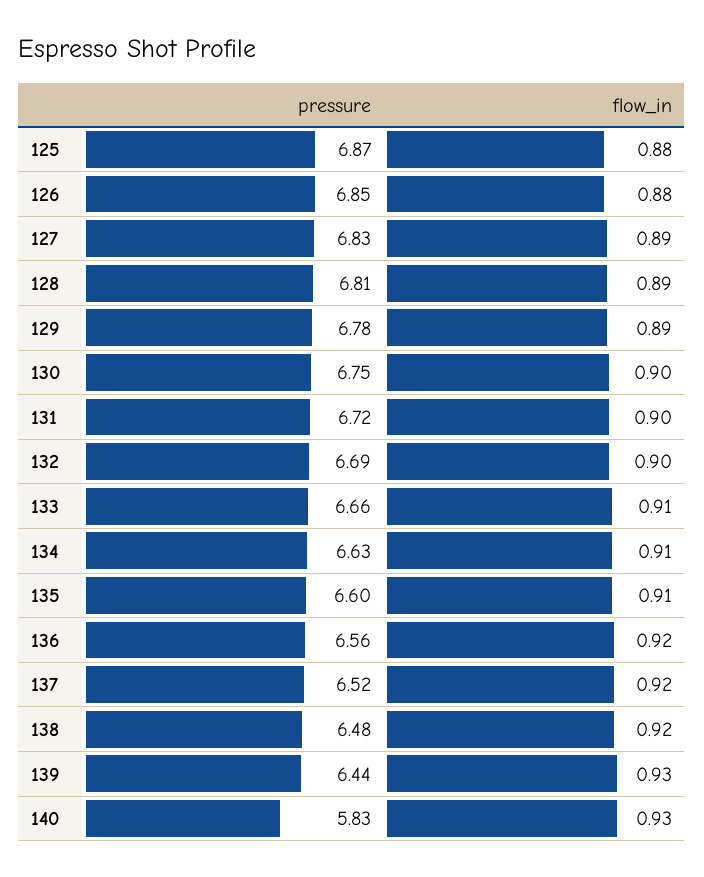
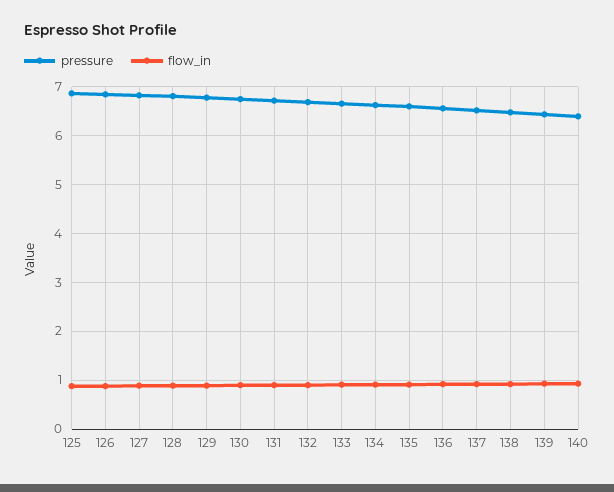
  {
    "pressure": {
      "125": 6.87,
      "126": 6.85,
      "127": 6.83,
      "128": 6.81,
      "129": 6.78,
      "130": 6.75,
      "131": 6.72,
      "132": 6.69,
      "133": 6.66,
      "134": 6.63,
      "135": 6.6,
      "136": 6.56,
      "137": 6.52,
      "138": 6.48,
      "139": 6.44,
-     "140": 5.83
+     "140": 6.4
    },
    "flow_in": {
      "125": 0.88,
      "126": 0.88,
      "127": 0.89,
      "128": 0.89,
      "129": 0.89,
      "130": 0.9,
      "131": 0.9,
      "132": 0.9,
      "133": 0.91,
      "134": 0.91,
      "135": 0.91,
      "136": 0.92,
      "137": 0.92,
      "138": 0.92,
      "139": 0.93,
      "140": 0.93
    }
  }

